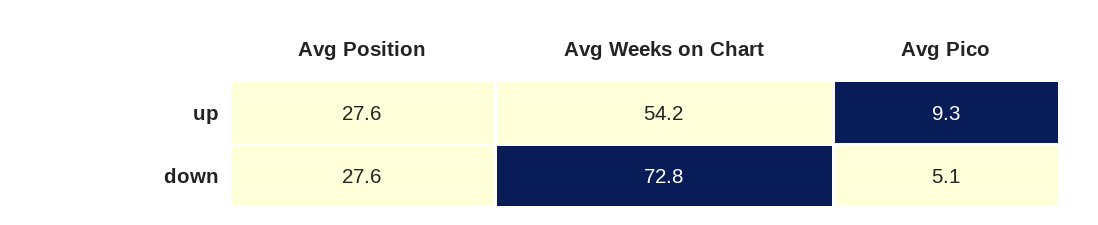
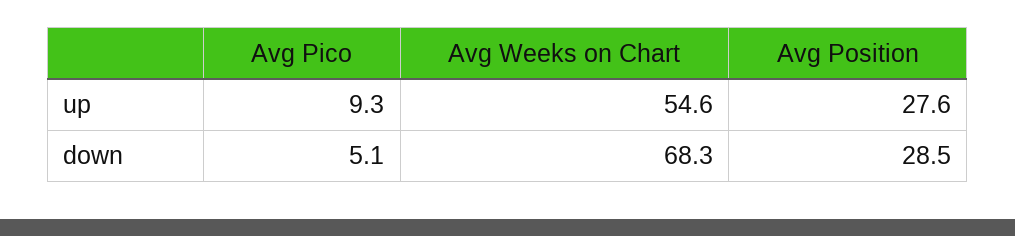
  {
    "Avg Position": {
      "up": 27.6,
-     "down": 27.6
+     "down": 28.5
    },
    "Avg Weeks on Chart": {
-     "up": 54.2,
+     "up": 54.6,
-     "down": 72.8
+     "down": 68.3
    },
    "Avg Pico": {
      "up": 9.3,
      "down": 5.1
    }
  }

